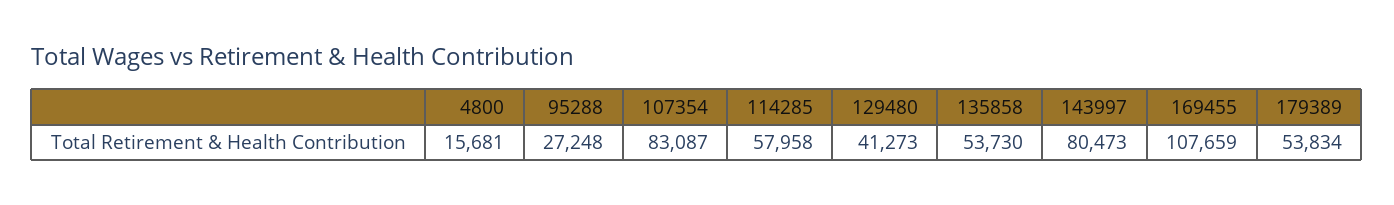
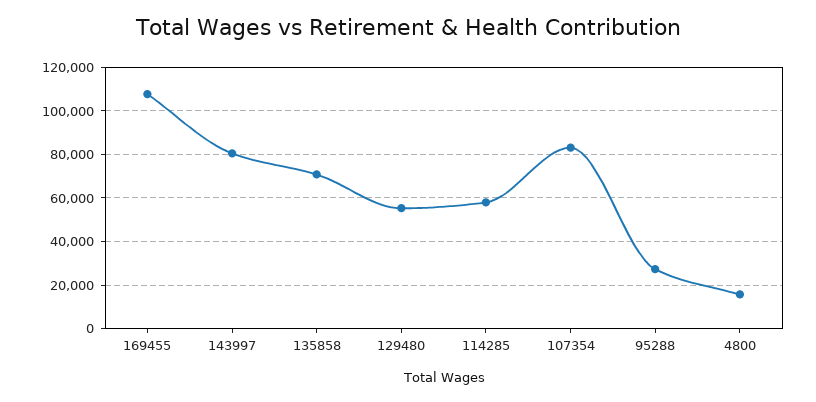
  {
    "4800": 15681,
    "95288": 27248,
    "107354": 83087,
    "114285": 57958,
-   "129480": 41273,
+   "129480": 55000,
-   "135858": 53730,
+   "135858": 70000,
    "143997": 80473,
-   "169455": 107659,
+   "169455": 107659
-   "179389": 53834
  }

